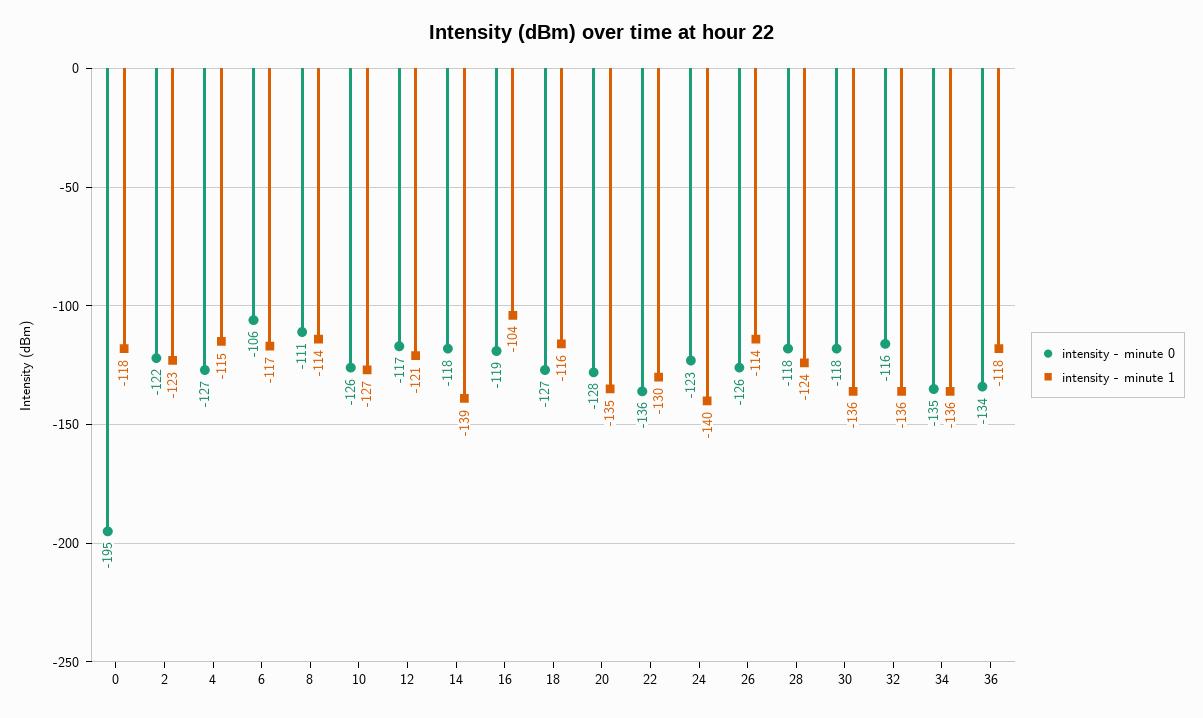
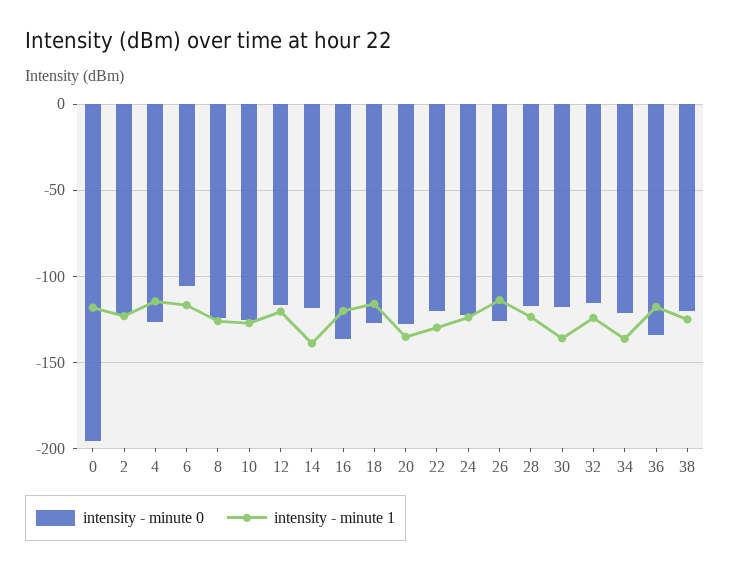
  {
    "intensity - minute 0": {
      "0": -195,
      "2": -122,
      "4": -127,
      "6": -106,
-     "8": -111,
+     "8": -125,
      "10": -126,
      "12": -117,
      "14": -118,
-     "16": -119,
+     "16": -135,
      "18": -127,
      "20": -128,
-     "22": -136,
+     "22": -120,
      "24": -123,
      "26": -126,
      "28": -118,
      "30": -118,
      "32": -116,
-     "34": -135,
+     "34": -120,
-     "36": -134
+     "36": -134,
+     "38": -120
    },
    "intensity - minute 1": {
      "0": -118,
      "2": -123,
      "4": -115,
      "6": -117,
-     "8": -114,
+     "8": -125,
      "10": -127,
      "12": -121,
      "14": -139,
-     "16": -104,
+     "16": -120,
      "18": -116,
      "20": -135,
      "22": -130,
-     "24": -140,
+     "24": -125,
      "26": -114,
      "28": -124,
      "30": -136,
-     "32": -136,
+     "32": -125,
      "34": -136,
-     "36": -118
+     "36": -118,
+     "38": -125
    }
  }

